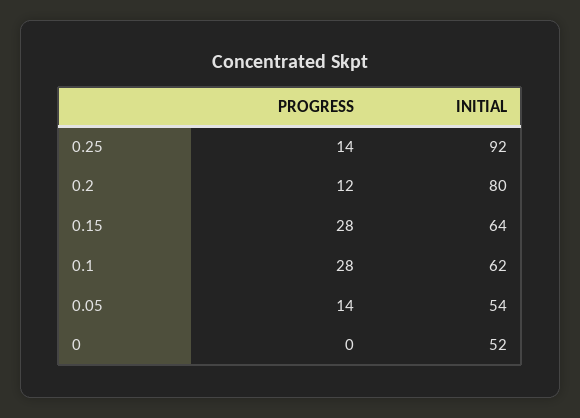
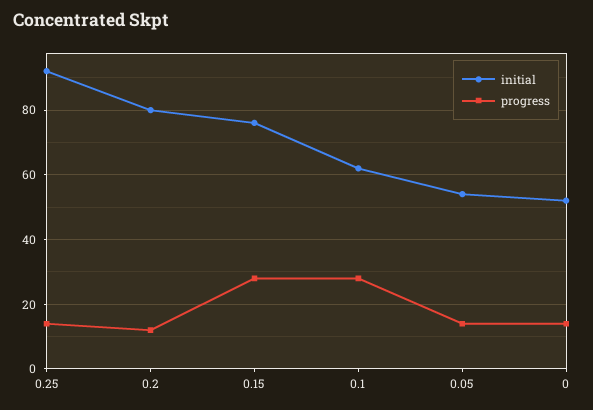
  {
    "PROGRESS": {
      "0.25": 14,
      "0.2": 12,
      "0.15": 28,
      "0.1": 28,
      "0.05": 14,
-     "0": 0
+     "0": 15
    },
    "INITIAL": {
      "0.25": 92,
      "0.2": 80,
-     "0.15": 64,
+     "0.15": 75,
      "0.1": 62,
      "0.05": 54,
      "0": 52
    }
  }

